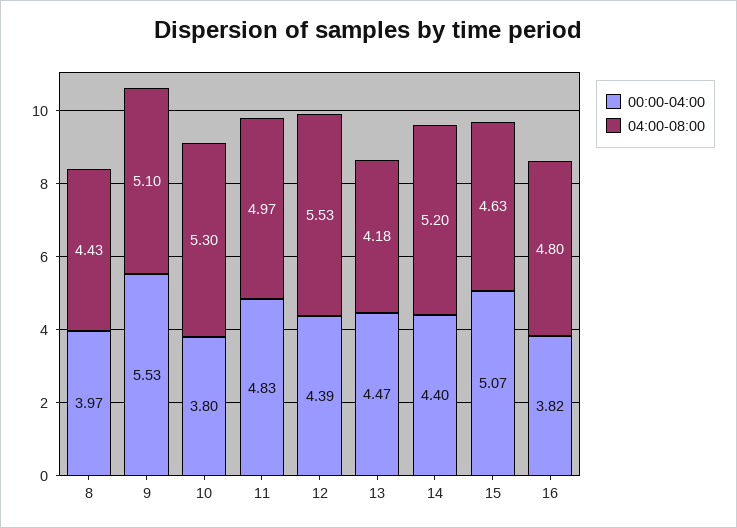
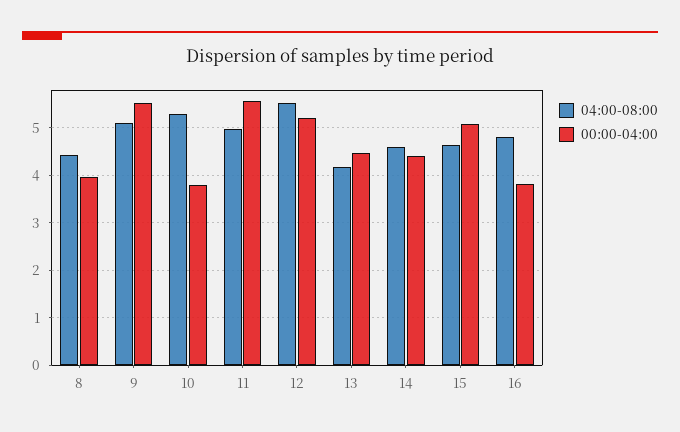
  {
    "00:00-04:00": {
      "8": 3.97,
      "9": 5.53,
      "10": 3.8,
-     "11": 4.83,
+     "11": 5.6,
-     "12": 4.39,
+     "12": 5.2,
      "13": 4.47,
      "14": 4.4,
      "15": 5.07,
      "16": 3.82
    },
    "04:00-08:00": {
      "8": 4.43,
      "9": 5.1,
      "10": 5.3,
      "11": 4.97,
      "12": 5.53,
      "13": 4.18,
-     "14": 5.2,
+     "14": 4.6,
      "15": 4.63,
      "16": 4.8
    }
  }

